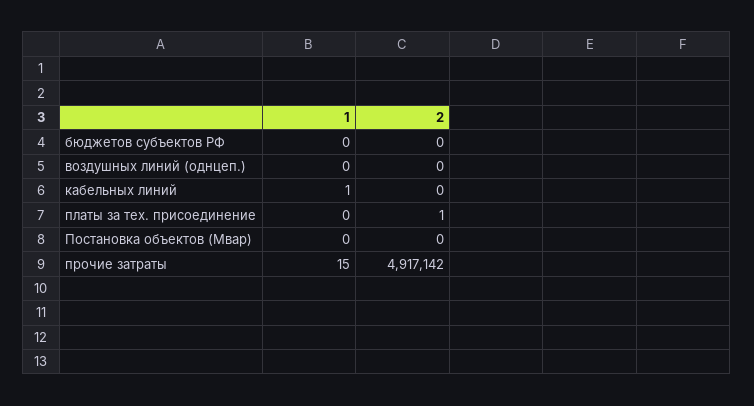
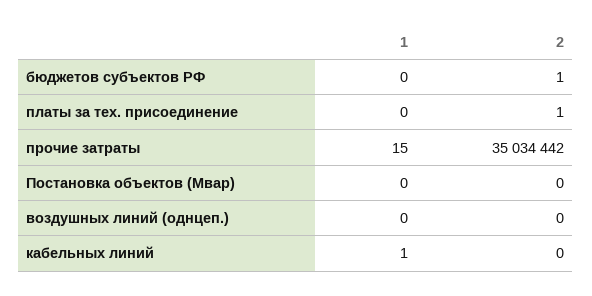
  {
    "1": {
      "бюджетов субъектов РФ": 0,
      "воздушных линий (однцеп.)": 0,
      "кабельных линий": 1,
      "платы за тех. присоединение": 0,
      "Постановка объектов (Мвар)": 0,
      "прочие затраты": 15
    },
    "2": {
-     "бюджетов субъектов РФ": 0,
+     "бюджетов субъектов РФ": 1,
      "воздушных линий (однцеп.)": 0,
      "кабельных линий": 0,
      "платы за тех. присоединение": 1,
      "Постановка объектов (Мвар)": 0,
-     "прочие затраты": 4917142
+     "прочие затраты": 35034442
    }
  }

